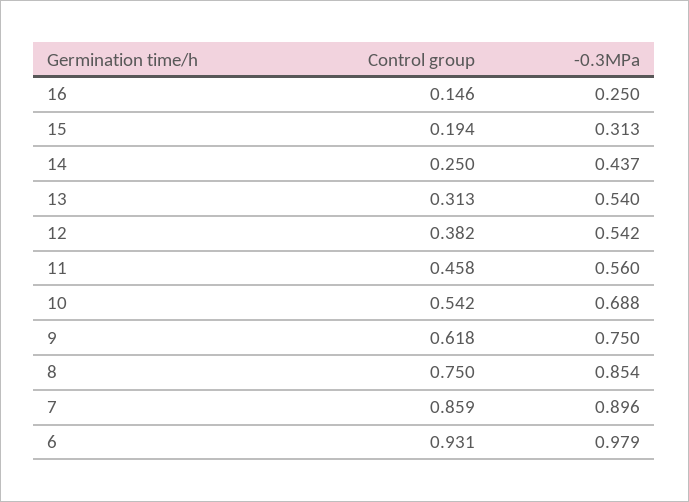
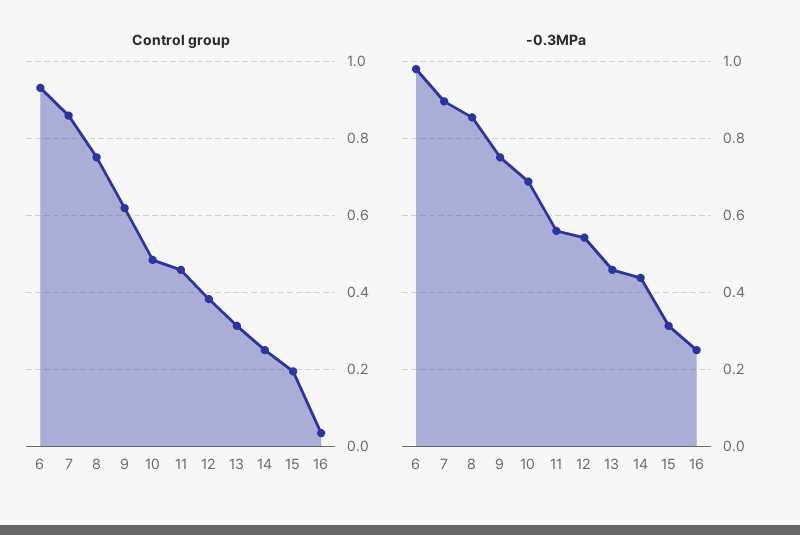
  {
    "Control group": {
-     "16": 0.146,
+     "16": 0.04,
      "15": 0.194,
      "14": 0.25,
      "13": 0.313,
      "12": 0.382,
      "11": 0.458,
-     "10": 0.542,
+     "10": 0.48,
      "9": 0.618,
      "8": 0.75,
      "7": 0.859,
      "6": 0.931
    },
    "-0.3MPa": {
      "16": 0.25,
      "15": 0.313,
      "14": 0.437,
-     "13": 0.54,
+     "13": 0.46,
      "12": 0.542,
      "11": 0.56,
      "10": 0.688,
      "9": 0.75,
      "8": 0.854,
      "7": 0.896,
      "6": 0.979
    }
  }

